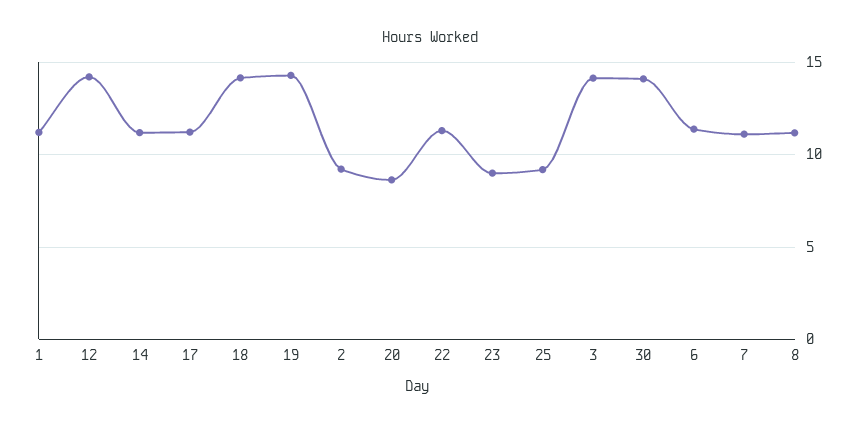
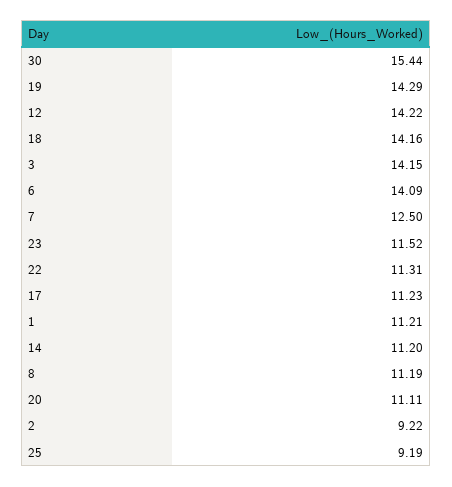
  {
    "1": 11.21,
    "12": 14.22,
    "14": 11.2,
    "17": 11.23,
    "18": 14.16,
    "19": 14.29,
    "2": 9.22,
-   "20": 8.5,
+   "20": 11.11,
    "22": 11.31,
-   "23": 9,
+   "23": 11.52,
    "25": 9.19,
    "3": 14.15,
-   "30": 14,
+   "30": 15.44,
-   "6": 11.5,
+   "6": 14.09,
-   "7": 11,
+   "7": 12.5,
    "8": 11.19
  }

